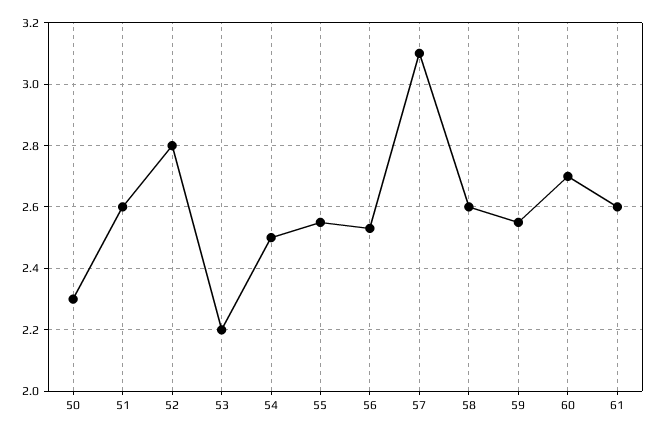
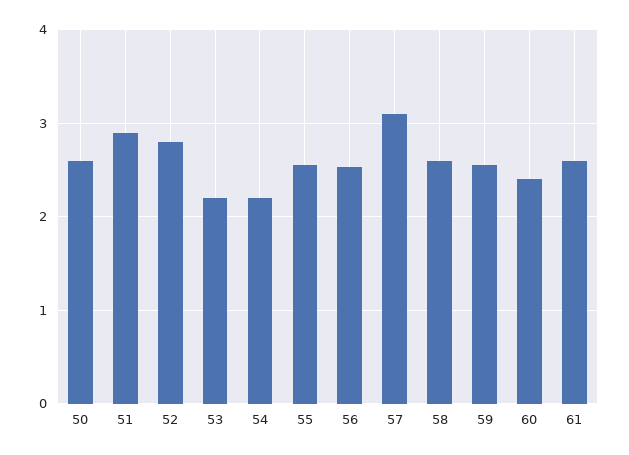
  {
-   "50": 2.3,
+   "50": 2.6,
-   "51": 2.6,
+   "51": 2.9,
    "52": 2.8,
    "53": 2.2,
-   "54": 2.5,
+   "54": 2.2,
    "55": 2.55,
    "56": 2.55,
    "57": 3.1,
    "58": 2.6,
    "59": 2.55,
-   "60": 2.7,
+   "60": 2.4,
    "61": 2.6
  }

